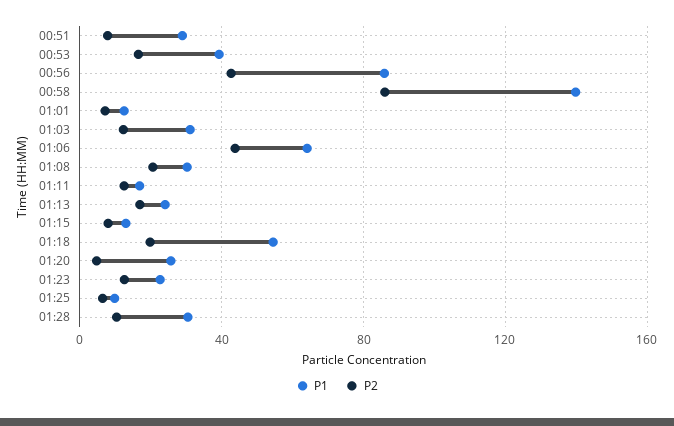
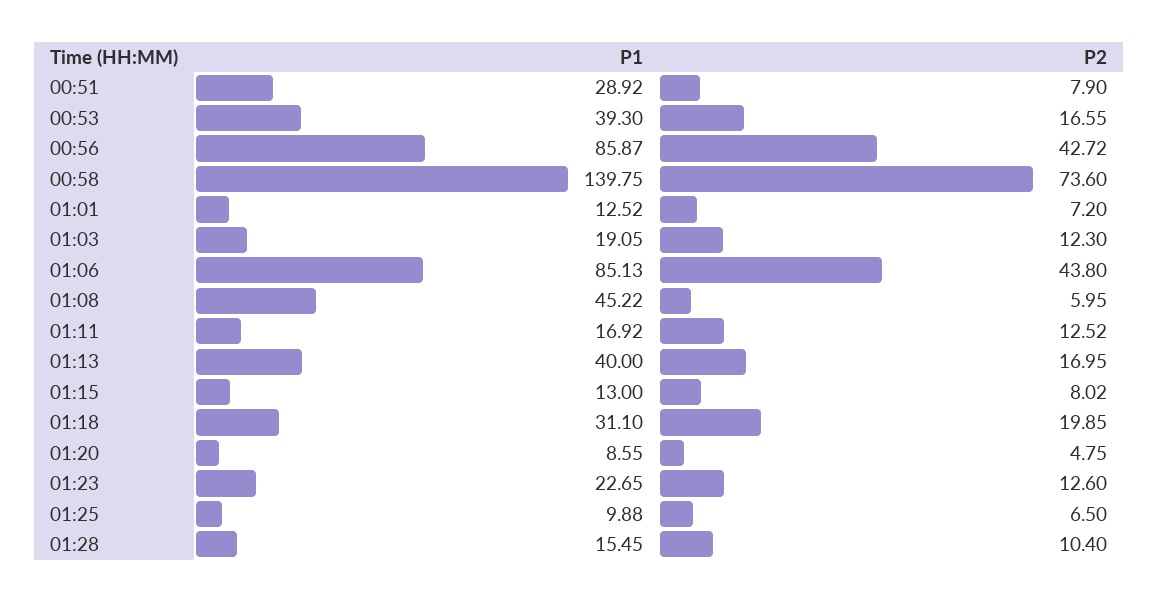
  {
    "P1": {
      "00:51": 28.92,
      "00:53": 39.3,
      "00:56": 85.87,
      "00:58": 139.75,
      "01:01": 12.52,
-     "01:03": 30,
+     "01:03": 19.05,
-     "01:06": 65,
+     "01:06": 85.13,
-     "01:08": 30,
+     "01:08": 45.22,
      "01:11": 16.92,
-     "01:13": 25,
+     "01:13": 40,
      "01:15": 13,
-     "01:18": 55,
+     "01:18": 31.1,
-     "01:20": 25,
+     "01:20": 8.55,
      "01:23": 22.65,
      "01:25": 9.88,
-     "01:28": 30
+     "01:28": 15.45
    },
    "P2": {
      "00:51": 7.9,
      "00:53": 16.55,
      "00:56": 42.72,
-     "00:58": 85,
+     "00:58": 73.6,
      "01:01": 7.2,
      "01:03": 12.3,
      "01:06": 43.8,
-     "01:08": 20,
+     "01:08": 5.95,
      "01:11": 12.52,
      "01:13": 16.95,
      "01:15": 8.02,
      "01:18": 19.85,
      "01:20": 4.75,
      "01:23": 12.6,
      "01:25": 6.5,
      "01:28": 10.4
    }
  }

